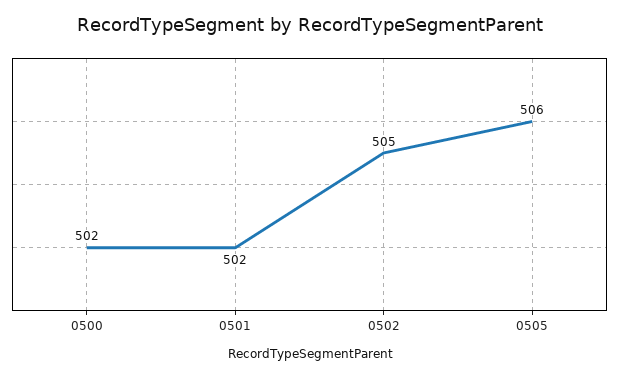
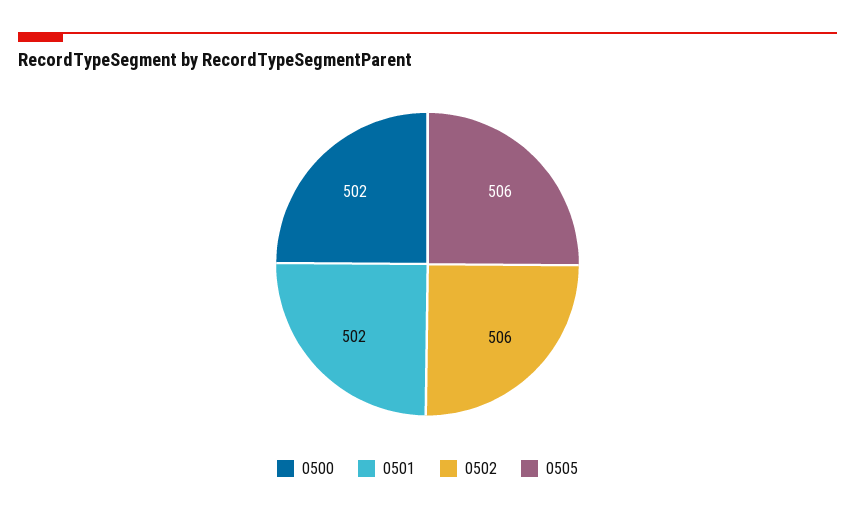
  {
    "0500": 502,
    "0501": 502,
-   "0502": 505,
+   "0502": 506,
    "0505": 506
  }

